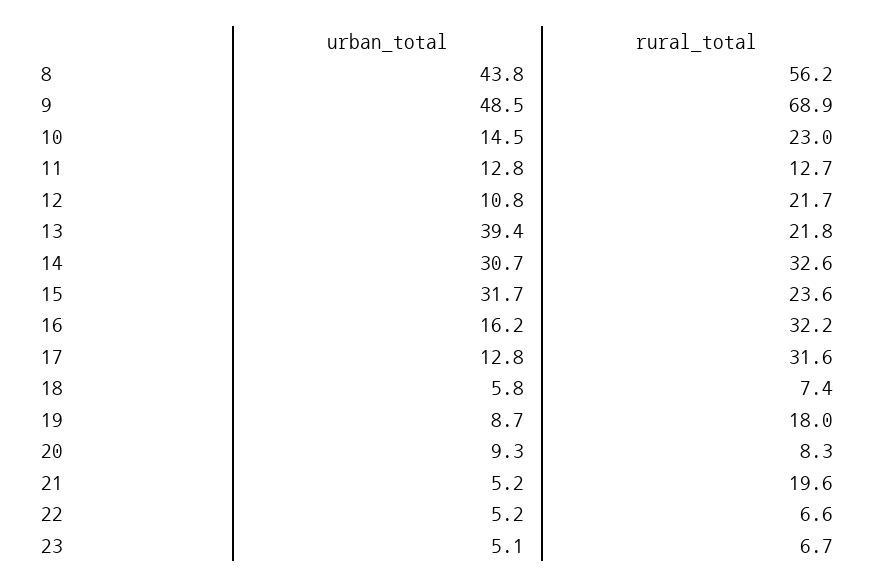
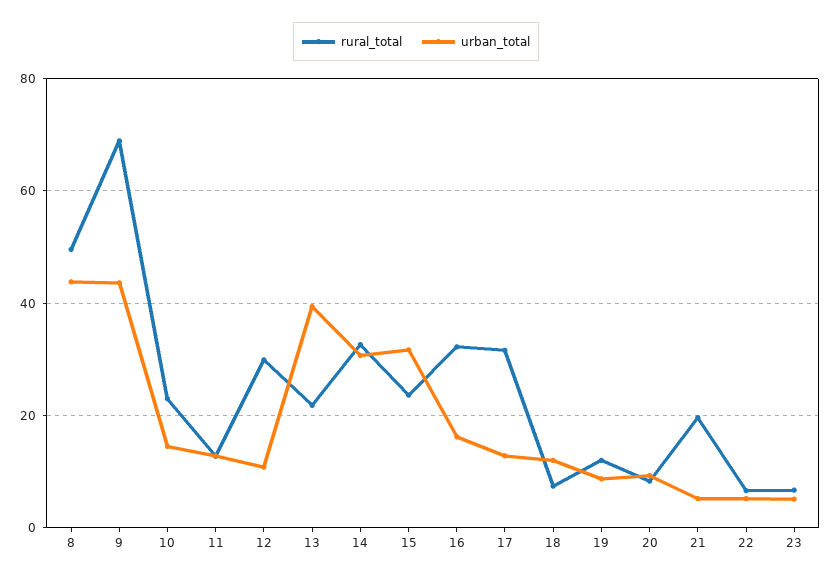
  {
    "urban_total": {
      "8": 43.8,
-     "9": 48.5,
+     "9": 44,
      "10": 14.5,
      "11": 12.8,
      "12": 10.8,
      "13": 39.4,
      "14": 30.7,
      "15": 31.7,
      "16": 16.2,
      "17": 12.8,
-     "18": 5.8,
+     "18": 12,
      "19": 8.7,
      "20": 9.3,
      "21": 5.2,
      "22": 5.2,
      "23": 5.1
    },
    "rural_total": {
-     "8": 56.2,
+     "8": 50,
      "9": 68.9,
      "10": 23,
      "11": 12.7,
-     "12": 21.7,
+     "12": 30,
      "13": 21.8,
      "14": 32.6,
      "15": 23.6,
      "16": 32.2,
      "17": 31.6,
      "18": 7.4,
-     "19": 18,
+     "19": 12,
      "20": 8.3,
      "21": 19.6,
      "22": 6.6,
      "23": 6.7
    }
  }

